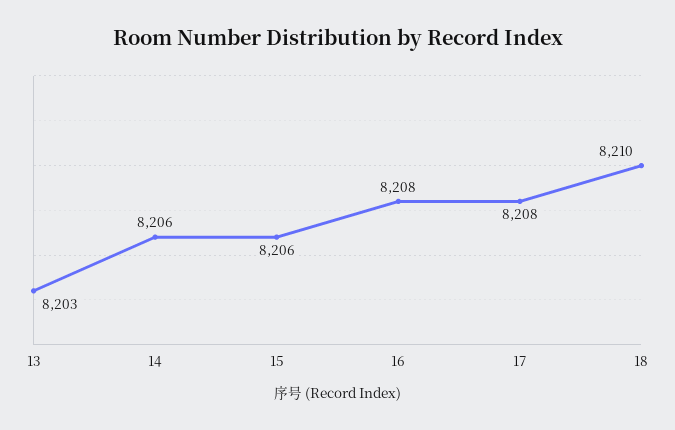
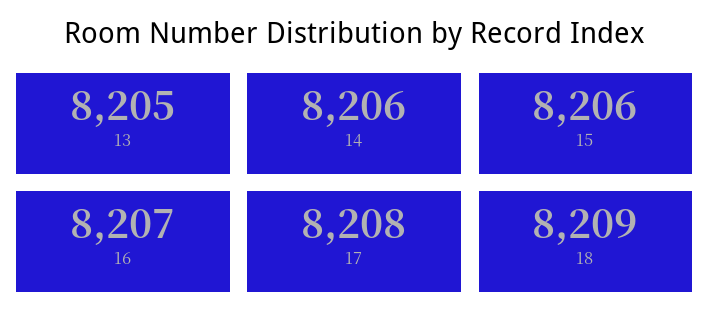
  {
-   "13": 8203,
+   "13": 8205,
    "14": 8206,
    "15": 8206,
-   "16": 8208,
+   "16": 8207,
    "17": 8208,
-   "18": 8210
+   "18": 8209
  }

